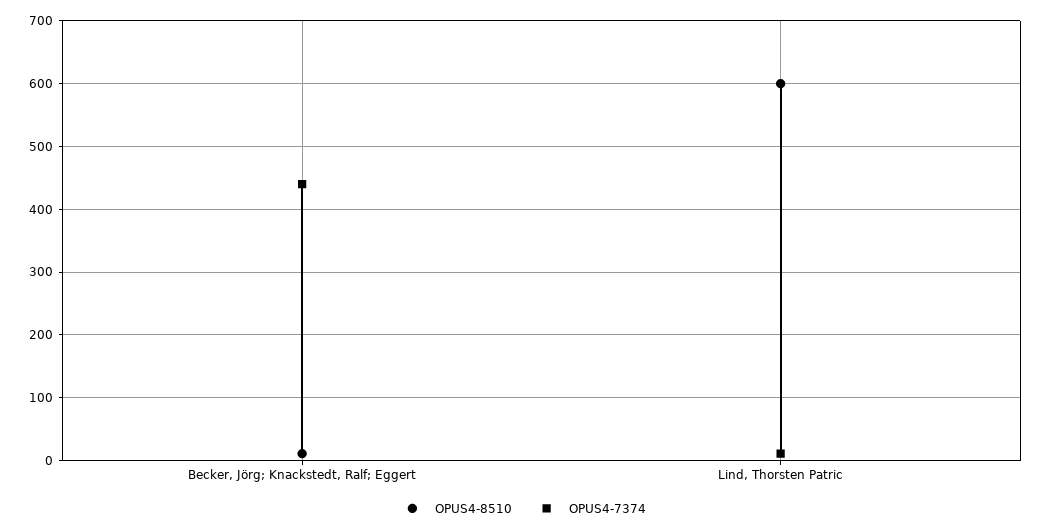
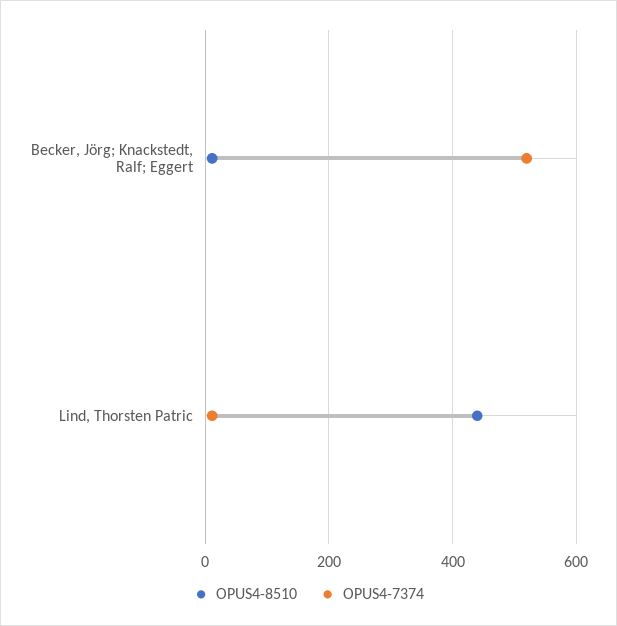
  {
    "OPUS4-8510": {
      "Becker, Jörg; Knackstedt, Ralf; Eggert": 10,
-     "Lind, Thorsten Patric": 600
+     "Lind, Thorsten Patric": 440
    },
    "OPUS4-7374": {
-     "Becker, Jörg; Knackstedt, Ralf; Eggert": 440,
+     "Becker, Jörg; Knackstedt, Ralf; Eggert": 520,
      "Lind, Thorsten Patric": 10
    }
  }

